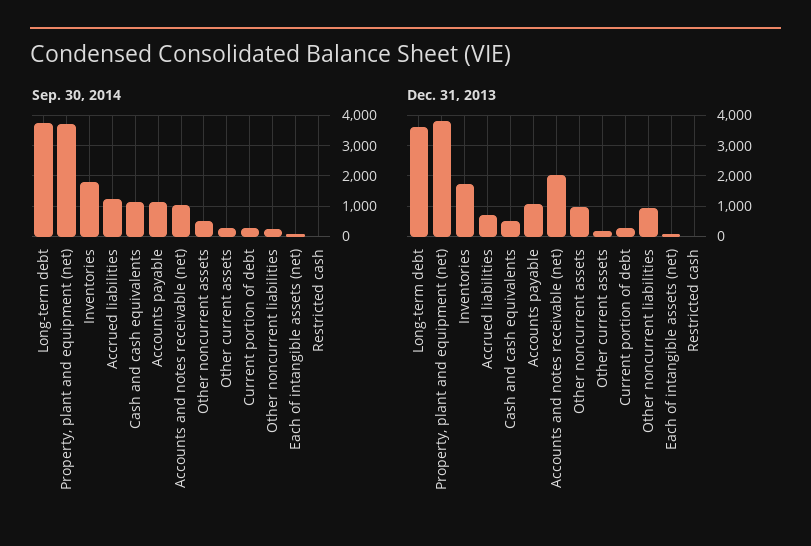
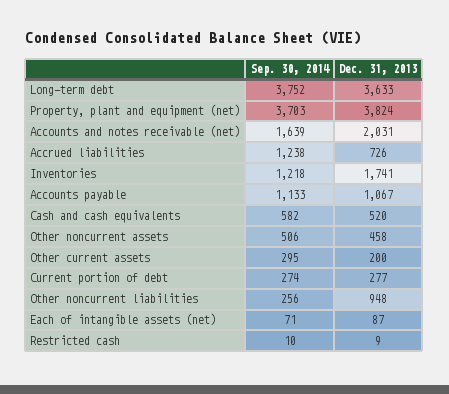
  {
    "Sep. 30, 2014": {
      "Long-term debt": 3752,
      "Property, plant and equipment (net)": 3703,
-     "Inventories": 1800,
+     "Inventories": 1218,
      "Accrued liabilities": 1238,
-     "Cash and cash equivalents": 1200,
+     "Cash and cash equivalents": 582,
      "Accounts payable": 1133,
-     "Accounts and notes receivable (net)": 1000,
+     "Accounts and notes receivable (net)": 1639,
      "Other noncurrent assets": 506,
      "Other current assets": 295,
      "Current portion of debt": 274,
      "Other noncurrent liabilities": 256,
      "Each of intangible assets (net)": 71,
      "Restricted cash": 10
    },
    "Dec. 31, 2013": {
      "Long-term debt": 3633,
      "Property, plant and equipment (net)": 3824,
      "Inventories": 1741,
      "Accrued liabilities": 726,
      "Cash and cash equivalents": 520,
      "Accounts payable": 1067,
      "Accounts and notes receivable (net)": 2031,
-     "Other noncurrent assets": 1000,
+     "Other noncurrent assets": 458,
      "Other current assets": 200,
      "Current portion of debt": 277,
      "Other noncurrent liabilities": 948,
      "Each of intangible assets (net)": 87,
      "Restricted cash": 9
    }
  }

